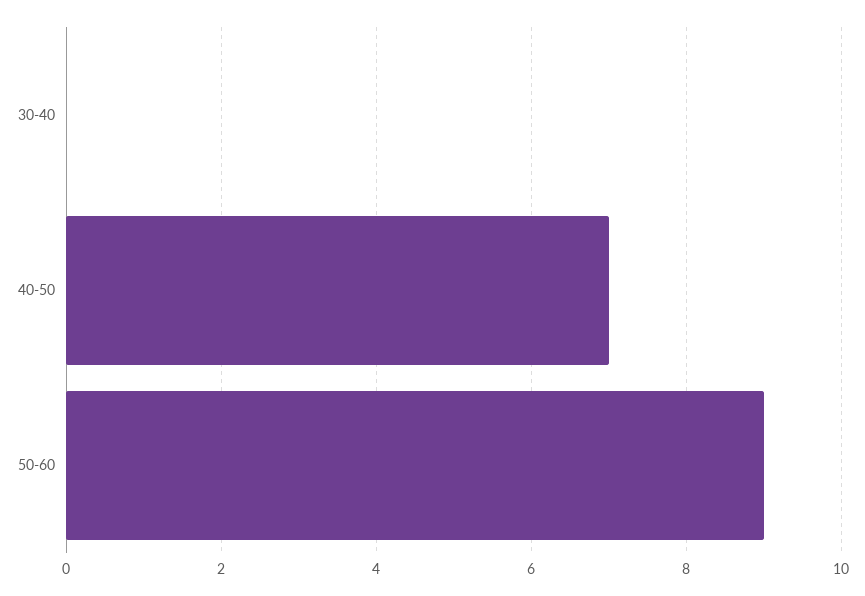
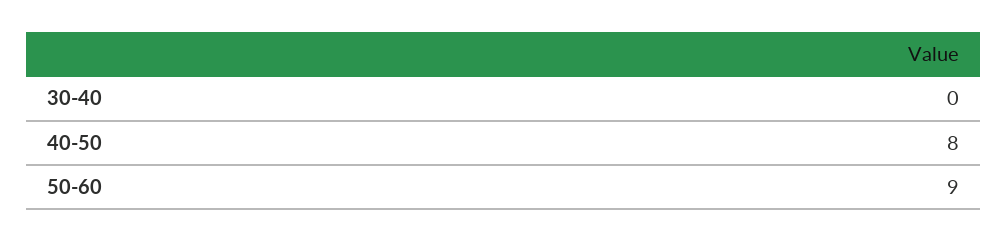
  {
    "30-40": 0,
-   "40-50": 7,
+   "40-50": 8,
    "50-60": 9
  }

